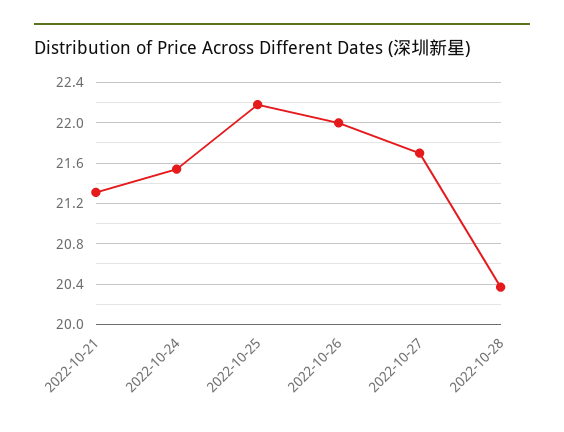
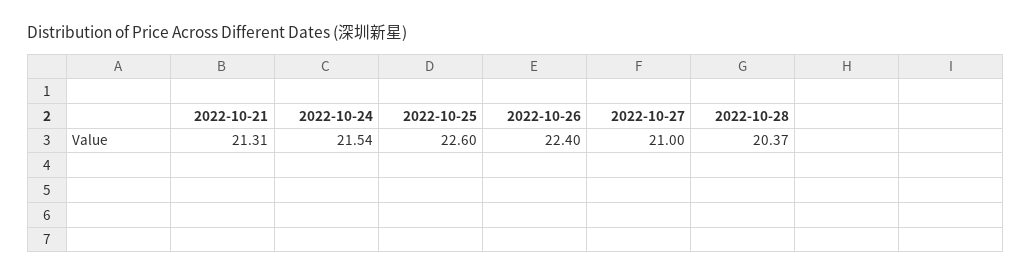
  {
    "2022-10-21": 21.31,
    "2022-10-24": 21.54,
-   "2022-10-25": 22.2,
+   "2022-10-25": 22.6,
-   "2022-10-26": 22,
+   "2022-10-26": 22.4,
-   "2022-10-27": 21.7,
+   "2022-10-27": 21,
    "2022-10-28": 20.37
  }

